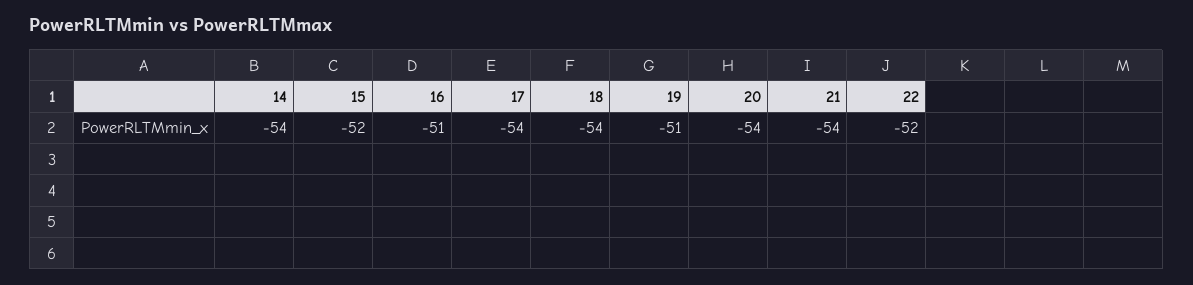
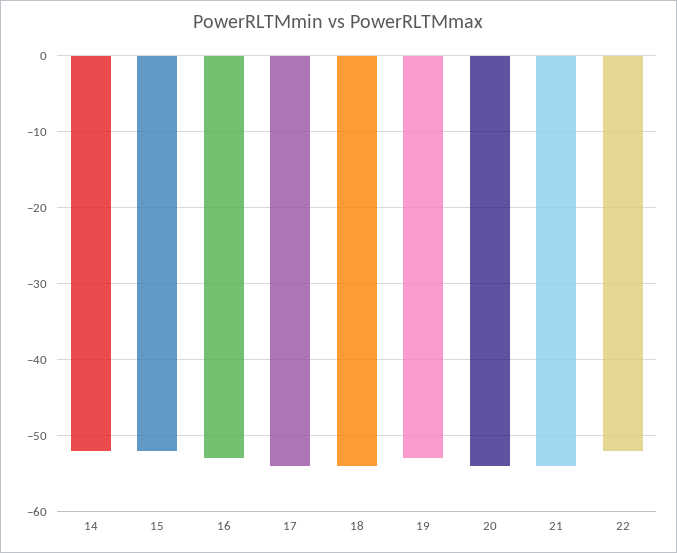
  {
-   "14": -54,
+   "14": -52,
    "15": -52,
-   "16": -51,
+   "16": -53,
    "17": -54,
    "18": -54,
-   "19": -51,
+   "19": -53,
    "20": -54,
    "21": -54,
    "22": -52
  }

